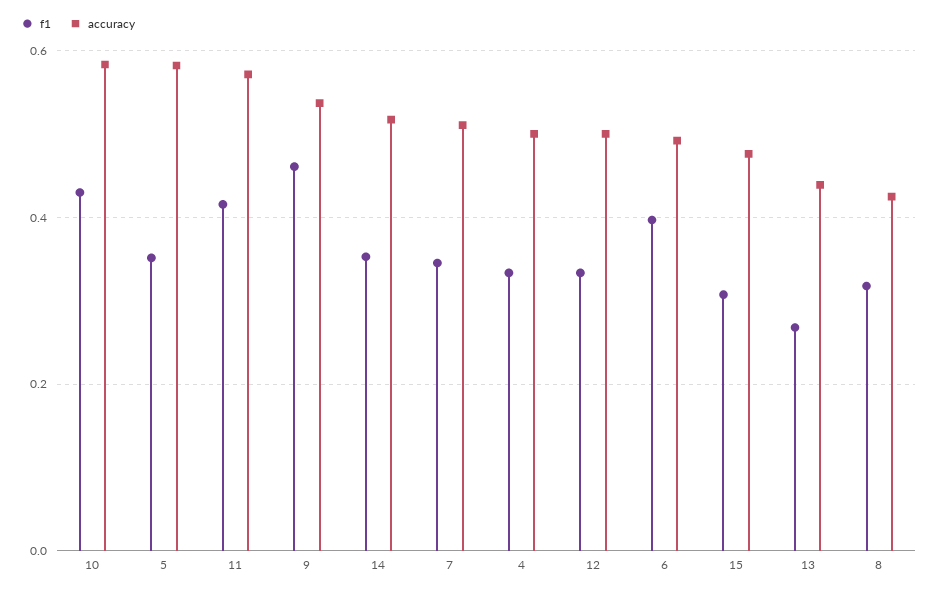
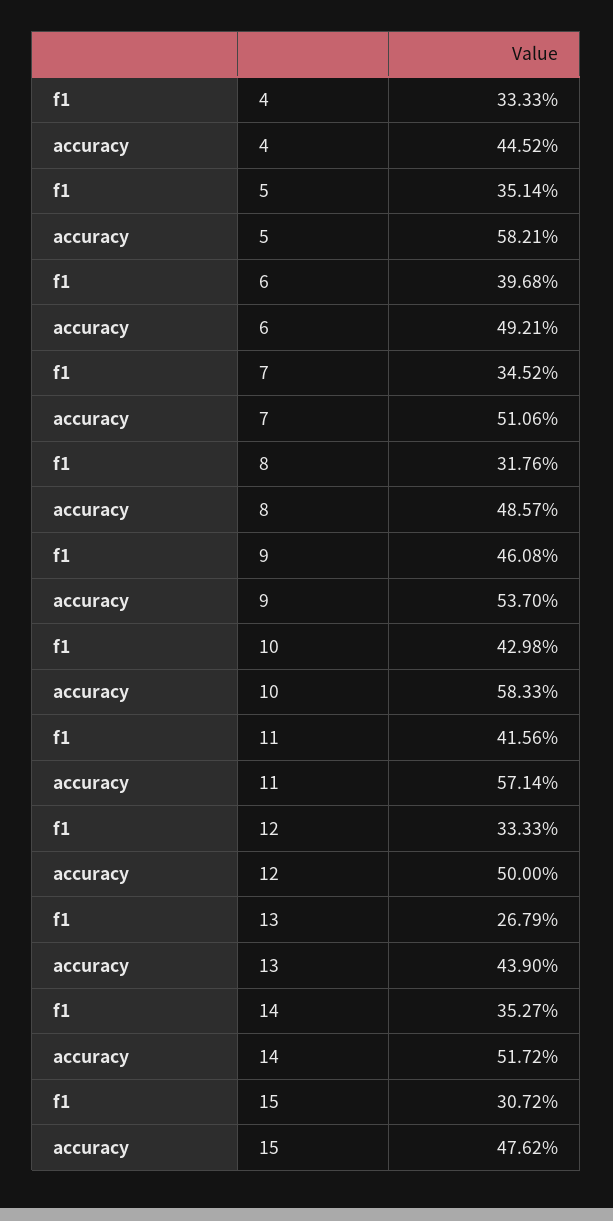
  {
    "f1": {
      "10": 0.4298,
      "5": 0.3514,
      "11": 0.4156,
      "9": 0.4608,
      "14": 0.3527,
      "7": 0.3452,
      "4": 0.3333,
      "12": 0.3333,
      "6": 0.3968,
      "15": 0.3072,
      "13": 0.2679,
      "8": 0.3176
    },
    "accuracy": {
      "10": 0.5833,
      "5": 0.5821,
      "11": 0.5714,
      "9": 0.537,
      "14": 0.5172,
      "7": 0.5106,
-     "4": 0.5,
+     "4": 0.4452,
      "12": 0.5,
      "6": 0.4921,
      "15": 0.4762,
      "13": 0.439,
-     "8": 0.42
+     "8": 0.4857
    }
  }

